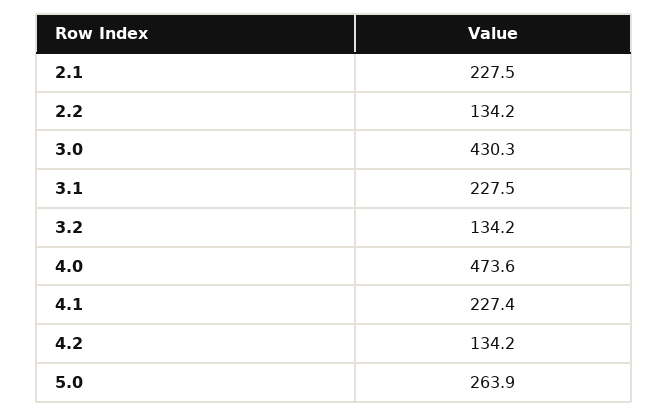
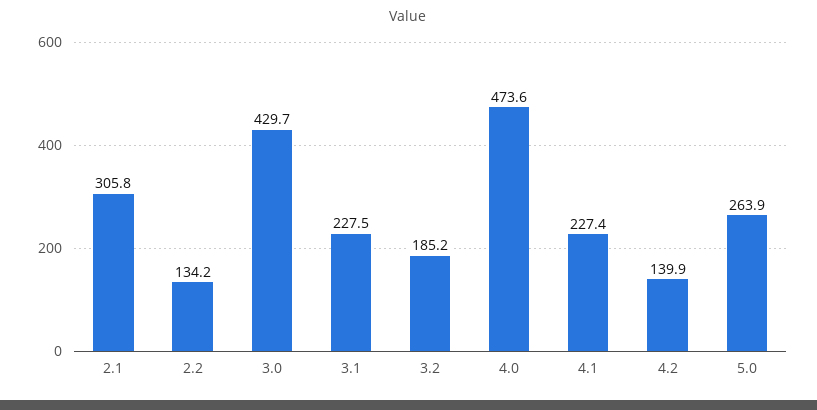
  {
-   "2.1": 227.5,
+   "2.1": 305.8,
    "2.2": 134.2,
-   "3.0": 430.3,
+   "3.0": 429.7,
    "3.1": 227.5,
-   "3.2": 134.2,
+   "3.2": 185.2,
    "4.0": 473.6,
    "4.1": 227.4,
-   "4.2": 134.2,
+   "4.2": 139.9,
    "5.0": 263.9
  }

